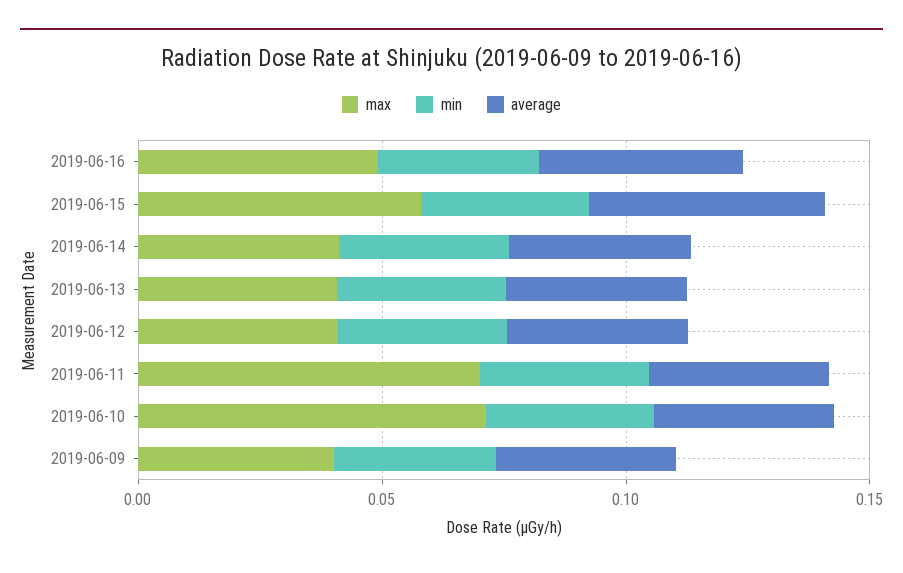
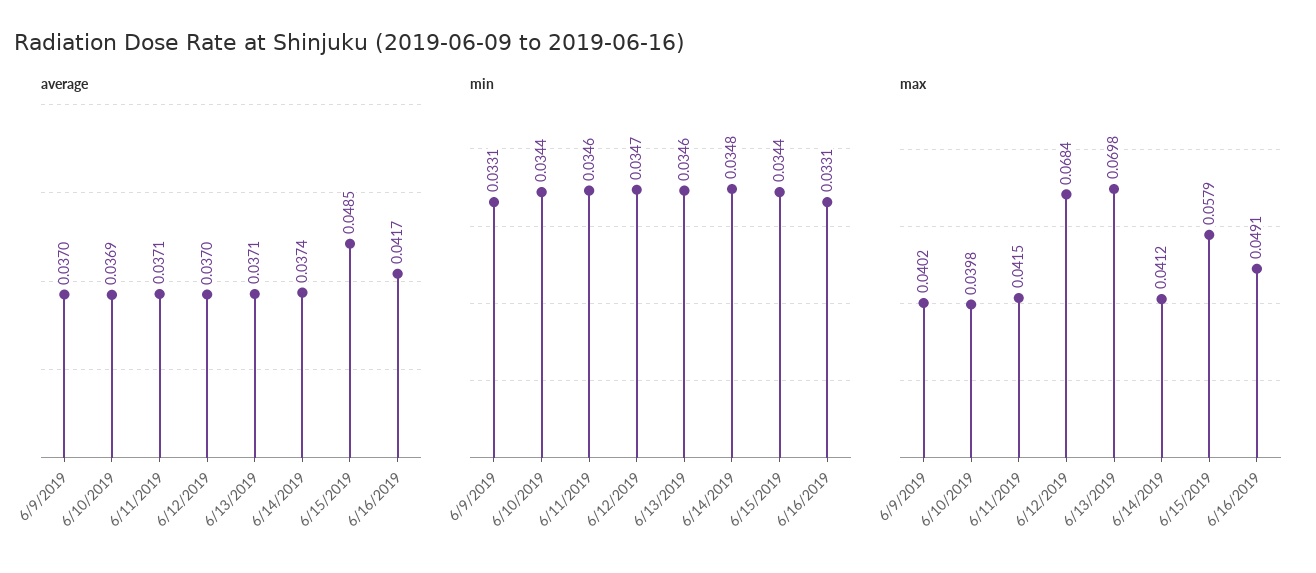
  {
    "max": {
      "2019-06-16": 0.0491,
      "2019-06-15": 0.0579,
      "2019-06-14": 0.0412,
-     "2019-06-13": 0.04,
+     "2019-06-13": 0.0698,
-     "2019-06-12": 0.04,
+     "2019-06-12": 0.0684,
-     "2019-06-11": 0.07,
+     "2019-06-11": 0.0415,
-     "2019-06-10": 0.07,
+     "2019-06-10": 0.0398,
      "2019-06-09": 0.0402
    },
    "min": {
      "2019-06-16": 0.0331,
      "2019-06-15": 0.0344,
      "2019-06-14": 0.0348,
      "2019-06-13": 0.0346,
      "2019-06-12": 0.0347,
      "2019-06-11": 0.0346,
      "2019-06-10": 0.0344,
      "2019-06-09": 0.0331
    },
    "average": {
      "2019-06-16": 0.0417,
      "2019-06-15": 0.0485,
      "2019-06-14": 0.0374,
      "2019-06-13": 0.0371,
      "2019-06-12": 0.037,
      "2019-06-11": 0.0371,
      "2019-06-10": 0.0369,
      "2019-06-09": 0.037
    }
  }

